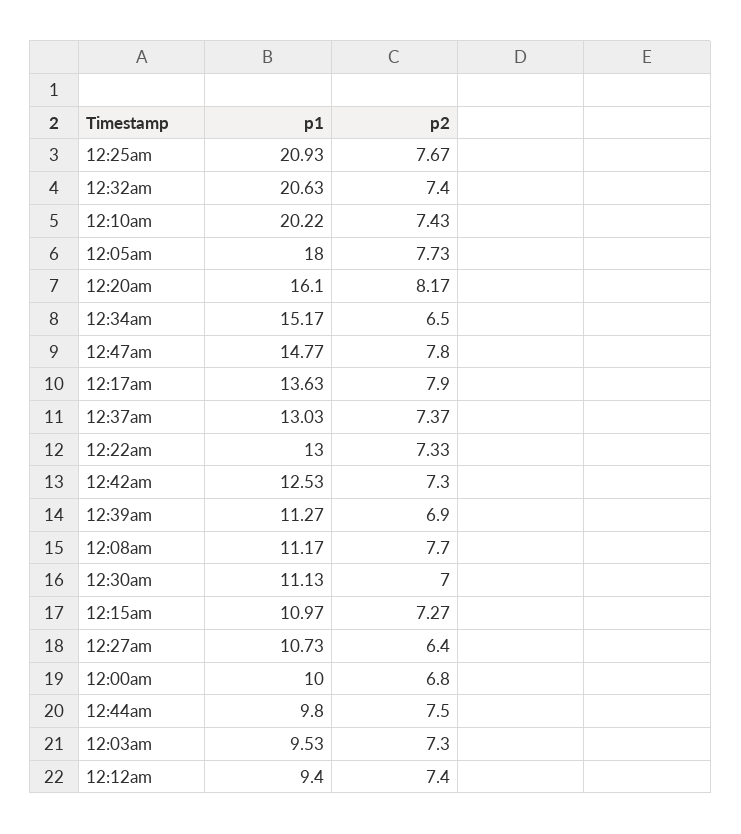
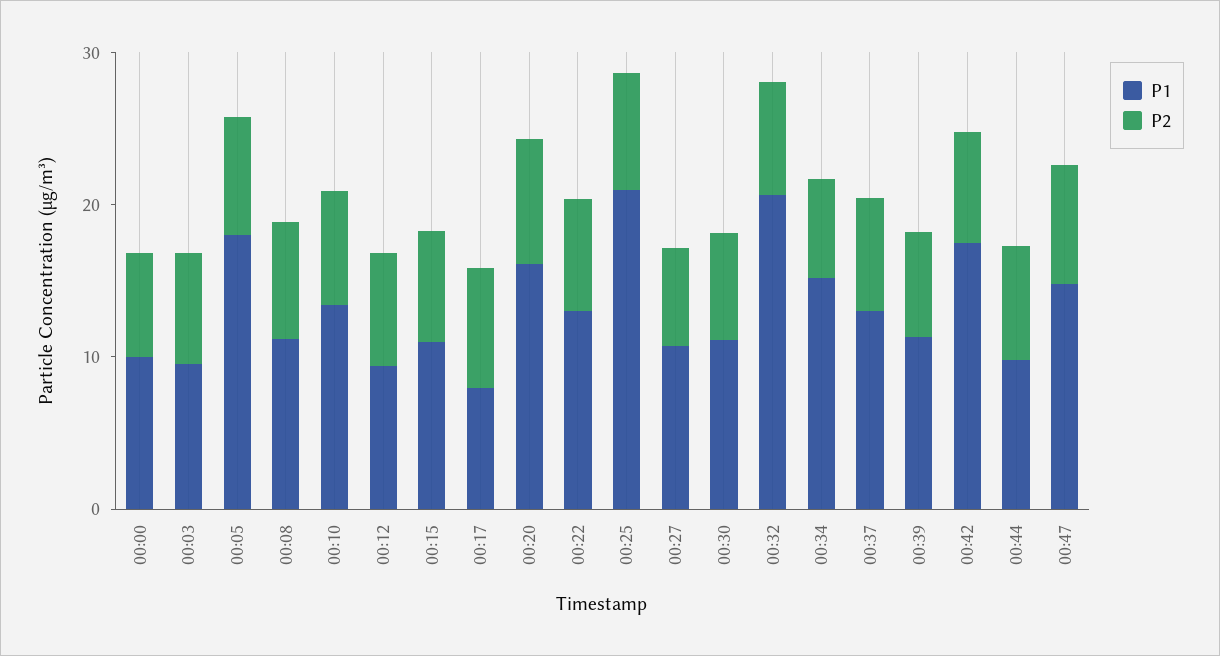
  {
    "p1": {
      "12:25am": 20.93,
      "12:32am": 20.63,
-     "12:10am": 20.22,
+     "12:10am": 14,
      "12:05am": 18,
      "12:20am": 16.1,
      "12:34am": 15.17,
      "12:47am": 14.77,
-     "12:17am": 13.63,
+     "12:17am": 8,
      "12:37am": 13.03,
      "12:22am": 13,
-     "12:42am": 12.53,
+     "12:42am": 18,
      "12:39am": 11.27,
      "12:08am": 11.17,
      "12:30am": 11.13,
      "12:15am": 10.97,
      "12:27am": 10.73,
      "12:00am": 10,
      "12:44am": 9.8,
      "12:03am": 9.53,
      "12:12am": 9.4
    },
    "p2": {
      "12:25am": 7.67,
      "12:32am": 7.4,
      "12:10am": 7.43,
      "12:05am": 7.73,
      "12:20am": 8.17,
      "12:34am": 6.5,
      "12:47am": 7.8,
      "12:17am": 7.9,
      "12:37am": 7.37,
      "12:22am": 7.33,
      "12:42am": 7.3,
      "12:39am": 6.9,
      "12:08am": 7.7,
      "12:30am": 7,
      "12:15am": 7.27,
      "12:27am": 6.4,
      "12:00am": 6.8,
      "12:44am": 7.5,
      "12:03am": 7.3,
      "12:12am": 7.4
    }
  }

